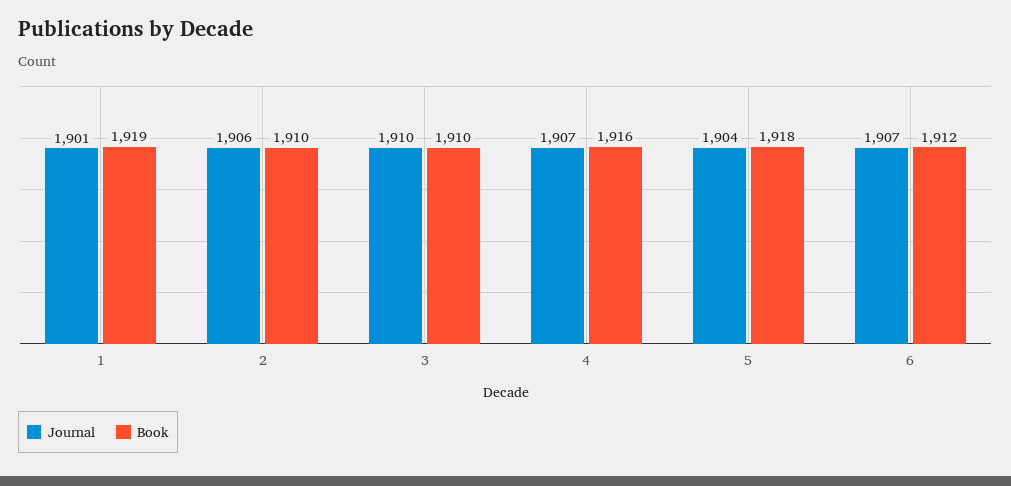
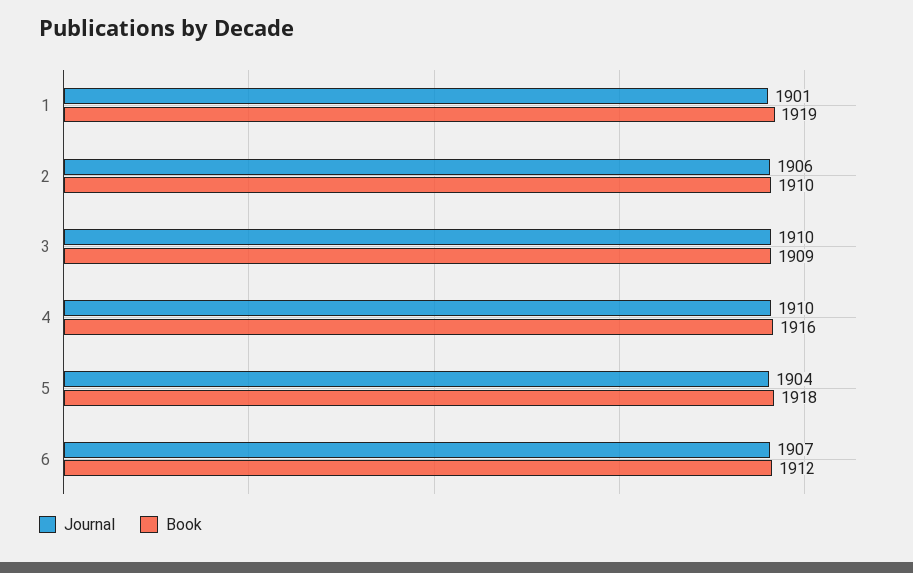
  {
    "Journal": {
      "1": 1901,
      "2": 1906,
      "3": 1910,
-     "4": 1907,
+     "4": 1910,
      "5": 1904,
      "6": 1907
    },
    "Book": {
      "1": 1919,
      "2": 1910,
-     "3": 1910,
+     "3": 1909,
      "4": 1916,
      "5": 1918,
      "6": 1912
    }
  }

